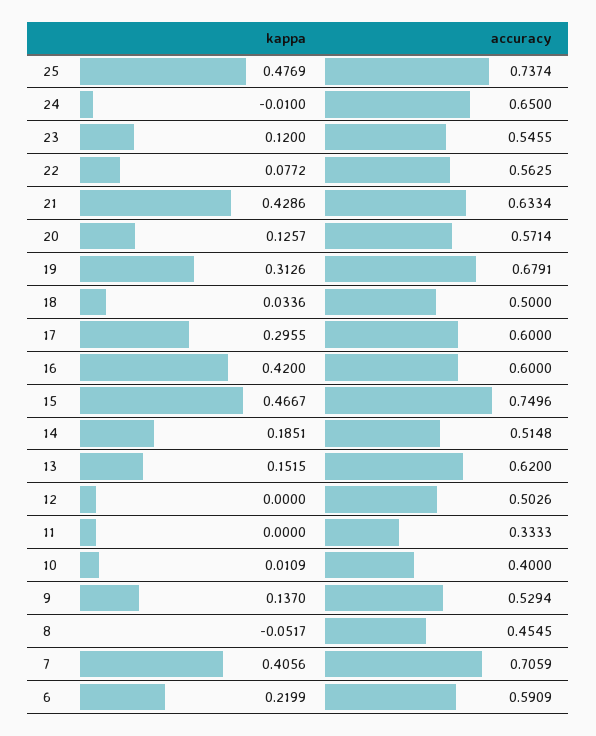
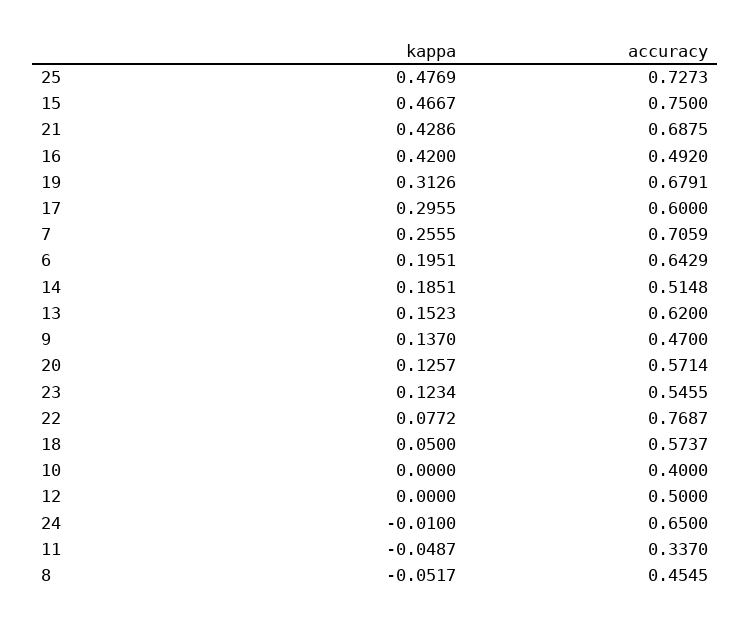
  {
    "kappa": {
      "25": 0.4769,
      "24": -0.01,
-     "23": 0.12,
+     "23": 0.1234,
      "22": 0.0772,
      "21": 0.4286,
      "20": 0.1257,
      "19": 0.3126,
-     "18": 0.0336,
+     "18": 0.05,
      "17": 0.2955,
      "16": 0.42,
      "15": 0.4667,
      "14": 0.1851,
-     "13": 0.1515,
+     "13": 0.1523,
      "12": 0,
-     "11": 0,
+     "11": -0.0487,
-     "10": 0.0109,
+     "10": 0,
      "9": 0.137,
      "8": -0.0517,
-     "7": 0.4056,
+     "7": 0.2555,
-     "6": 0.2199
+     "6": 0.1951
    },
    "accuracy": {
-     "25": 0.7374,
+     "25": 0.7273,
      "24": 0.65,
      "23": 0.5455,
-     "22": 0.5625,
+     "22": 0.7687,
-     "21": 0.6334,
+     "21": 0.6875,
      "20": 0.5714,
      "19": 0.6791,
-     "18": 0.5,
+     "18": 0.5737,
      "17": 0.6,
-     "16": 0.6,
+     "16": 0.492,
-     "15": 0.7496,
+     "15": 0.75,
      "14": 0.5148,
      "13": 0.62,
-     "12": 0.5026,
+     "12": 0.5,
-     "11": 0.3333,
+     "11": 0.337,
      "10": 0.4,
-     "9": 0.5294,
+     "9": 0.47,
      "8": 0.4545,
      "7": 0.7059,
-     "6": 0.5909
+     "6": 0.6429
    }
  }

